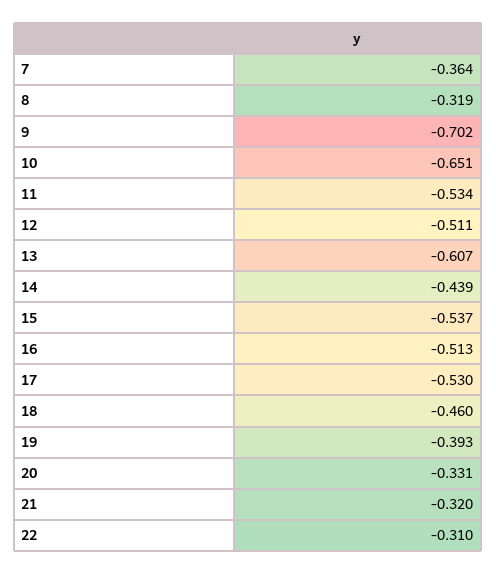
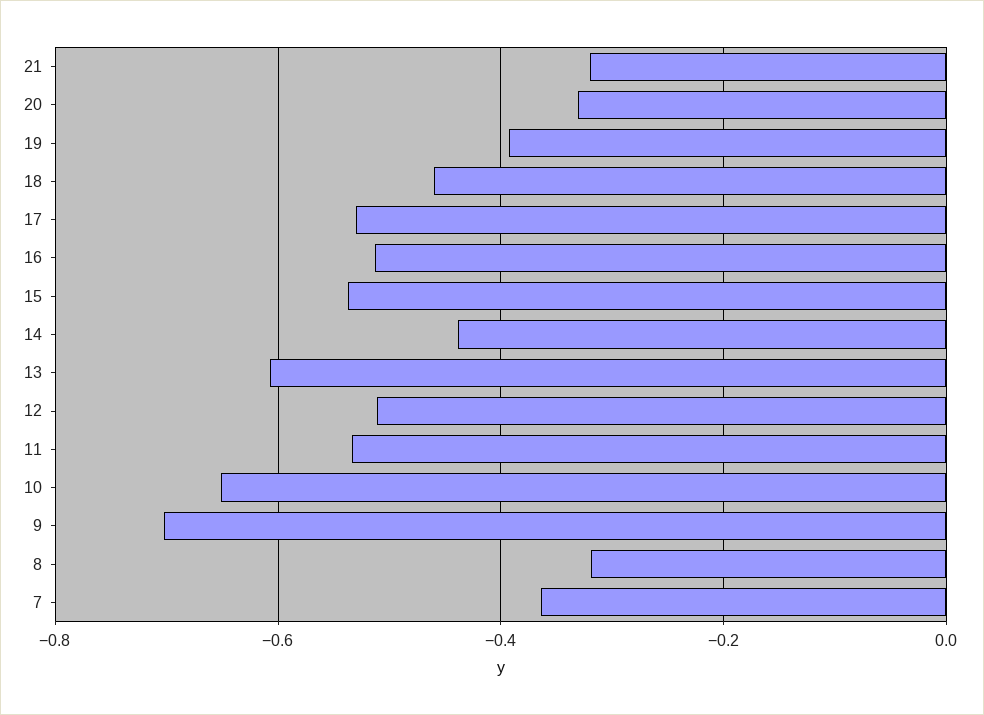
  {
    "7": -0.364,
    "8": -0.319,
    "9": -0.702,
    "10": -0.651,
    "11": -0.534,
    "12": -0.511,
    "13": -0.607,
    "14": -0.439,
    "15": -0.537,
    "16": -0.513,
    "17": -0.53,
    "18": -0.46,
    "19": -0.393,
    "20": -0.331,
-   "21": -0.32,
+   "21": -0.32
-   "22": -0.31
  }

